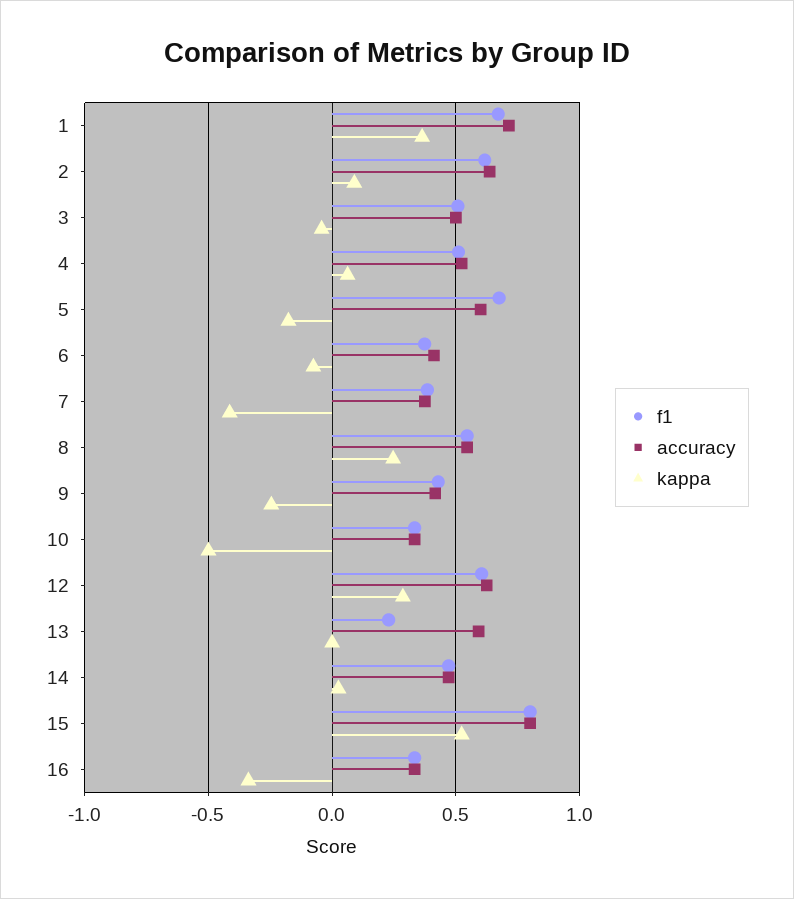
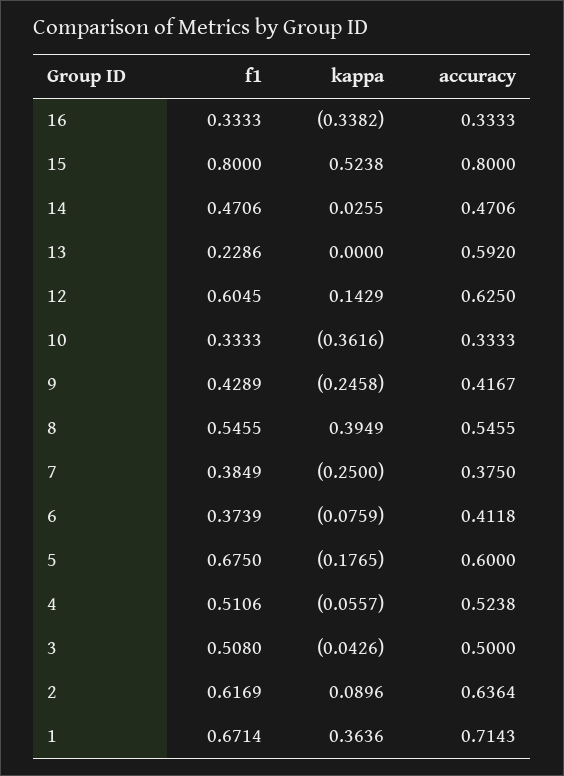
  {
    "f1": {
      "1": 0.6714,
      "2": 0.6169,
      "3": 0.508,
      "4": 0.5106,
      "5": 0.675,
      "6": 0.3739,
      "7": 0.3849,
      "8": 0.5455,
      "9": 0.4289,
      "10": 0.3333,
      "12": 0.6045,
      "13": 0.2286,
      "14": 0.4706,
      "15": 0.8,
      "16": 0.3333
    },
    "accuracy": {
      "1": 0.7143,
      "2": 0.6364,
      "3": 0.5,
      "4": 0.5238,
      "5": 0.6,
      "6": 0.4118,
      "7": 0.375,
      "8": 0.5455,
      "9": 0.4167,
      "10": 0.3333,
      "12": 0.625,
      "13": 0.592,
      "14": 0.4706,
      "15": 0.8,
      "16": 0.3333
    },
    "kappa": {
      "1": 0.3636,
      "2": 0.0896,
      "3": -0.0426,
-     "4": 0.05,
+     "4": -0.0557,
      "5": -0.1765,
      "6": -0.0759,
-     "7": -0.4,
+     "7": -0.25,
-     "8": 0.25,
+     "8": 0.3949,
      "9": -0.2458,
-     "10": -0.5,
+     "10": -0.3616,
-     "12": 0.3,
+     "12": 0.1429,
      "13": 0,
      "14": 0.0255,
      "15": 0.5238,
      "16": -0.3382
    }
  }

